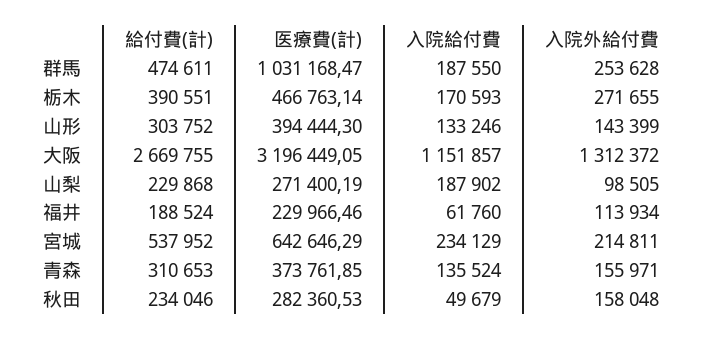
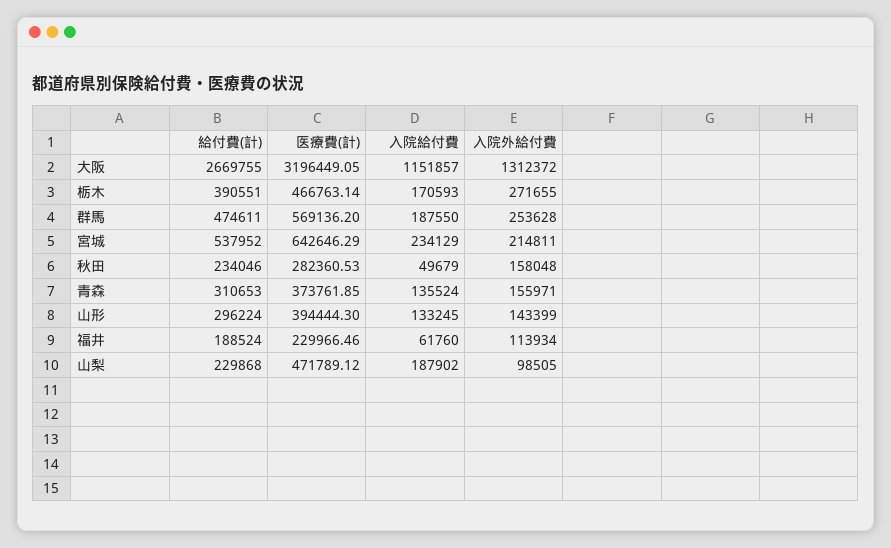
  {
    "給付費(計)": {
      "群馬": 474611,
      "栃木": 390551,
-     "山形": 303752,
+     "山形": 296224,
      "大阪": 2669755,
      "山梨": 229868,
      "福井": 188524,
      "宮城": 537952,
      "青森": 310653,
      "秋田": 234046
    },
    "医療費(計)": {
-     "群馬": 1031168.47,
+     "群馬": 569136.2,
      "栃木": 466763.14,
      "山形": 394444.3,
      "大阪": 3196449.05,
-     "山梨": 271400.19,
+     "山梨": 471789.12,
      "福井": 229966.46,
      "宮城": 642646.29,
      "青森": 373761.85,
      "秋田": 282360.53
    },
    "入院給付費": {
      "群馬": 187550,
      "栃木": 170593,
-     "山形": 133246,
+     "山形": 133245,
      "大阪": 1151857,
      "山梨": 187902,
      "福井": 61760,
      "宮城": 234129,
      "青森": 135524,
      "秋田": 49679
    },
    "入院外給付費": {
      "群馬": 253628,
      "栃木": 271655,
      "山形": 143399,
      "大阪": 1312372,
      "山梨": 98505,
      "福井": 113934,
      "宮城": 214811,
      "青森": 155971,
      "秋田": 158048
    }
  }

